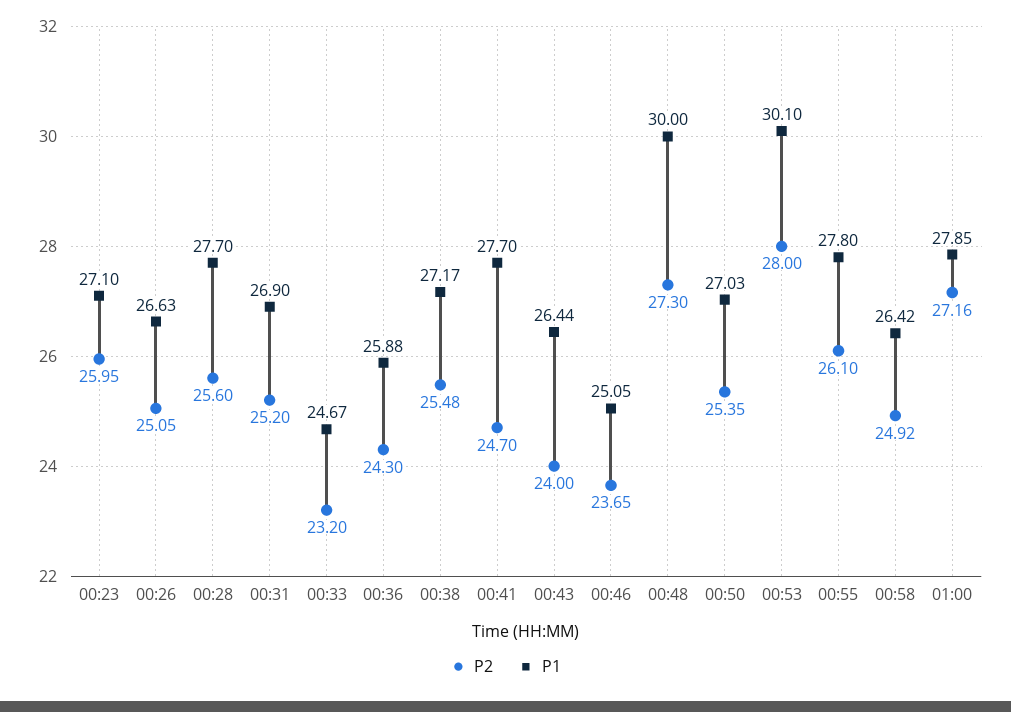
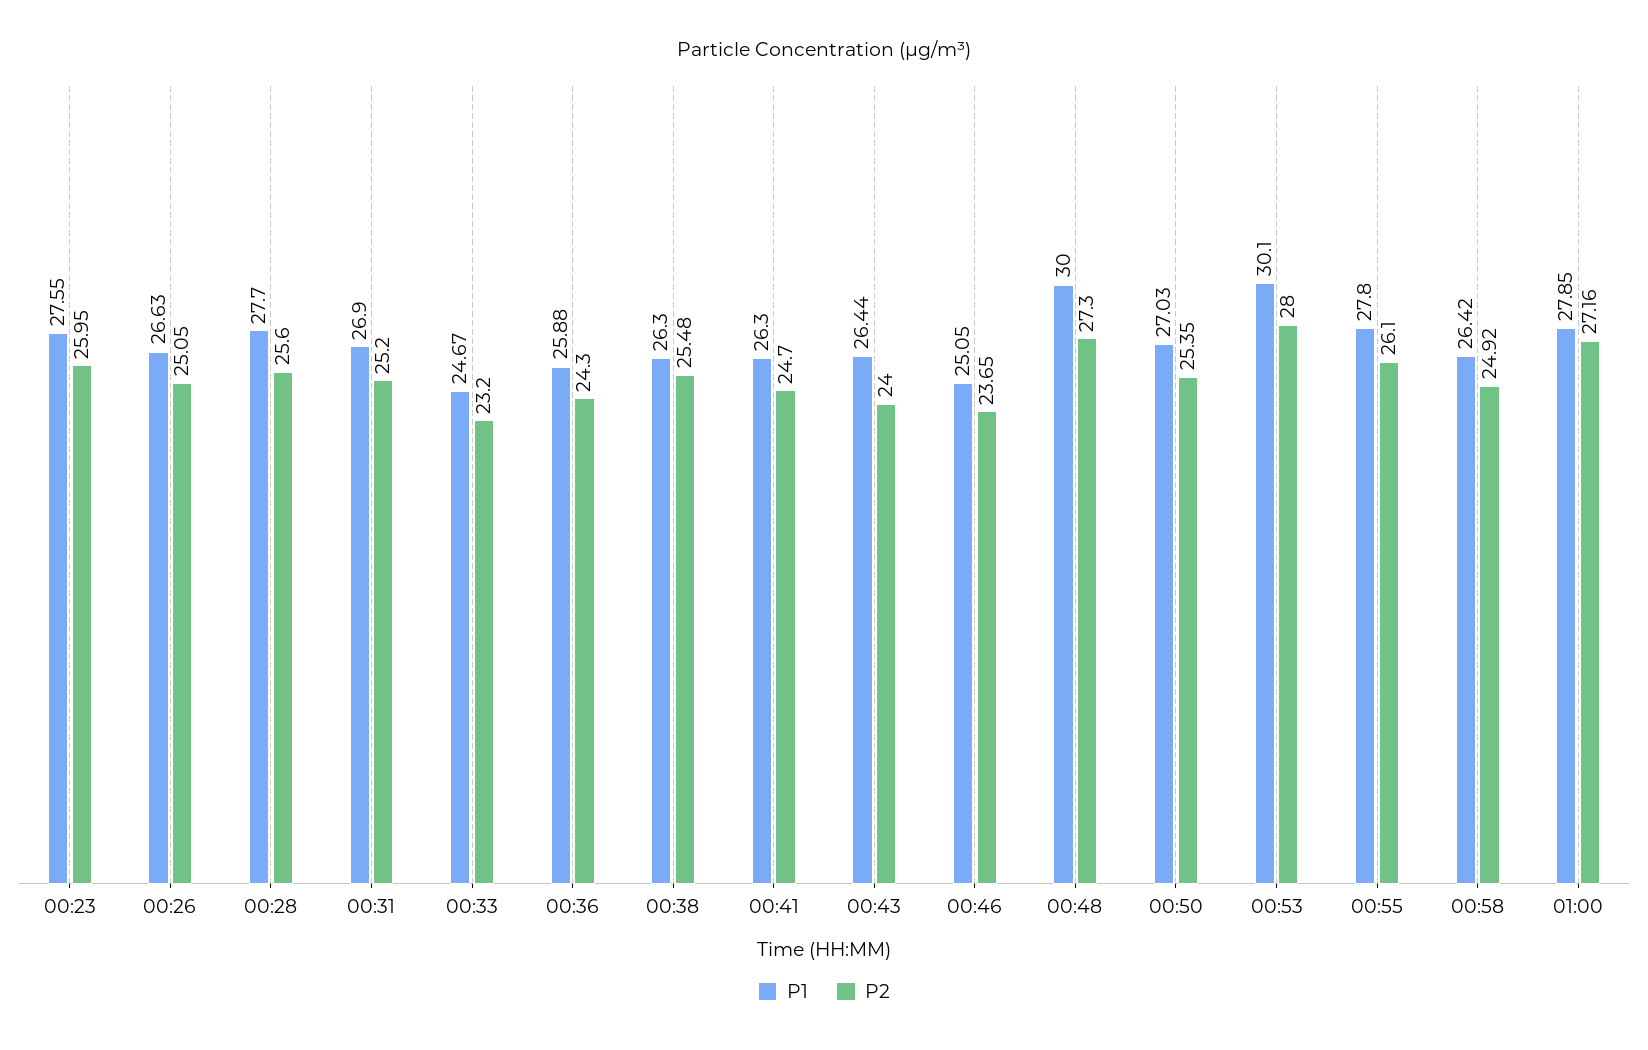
  {
    "P2": {
      "00:23": 25.95,
      "00:26": 25.05,
      "00:28": 25.6,
      "00:31": 25.2,
      "00:33": 23.2,
      "00:36": 24.3,
      "00:38": 25.48,
      "00:41": 24.7,
      "00:43": 24,
      "00:46": 23.65,
      "00:48": 27.3,
      "00:50": 25.35,
      "00:53": 28,
      "00:55": 26.1,
      "00:58": 24.92,
      "01:00": 27.16
    },
    "P1": {
-     "00:23": 27.1,
+     "00:23": 27.55,
      "00:26": 26.63,
      "00:28": 27.7,
      "00:31": 26.9,
      "00:33": 24.67,
      "00:36": 25.88,
-     "00:38": 27.17,
+     "00:38": 26.3,
-     "00:41": 27.7,
+     "00:41": 26.3,
      "00:43": 26.44,
      "00:46": 25.05,
      "00:48": 30,
      "00:50": 27.03,
      "00:53": 30.1,
      "00:55": 27.8,
      "00:58": 26.42,
      "01:00": 27.85
    }
  }

